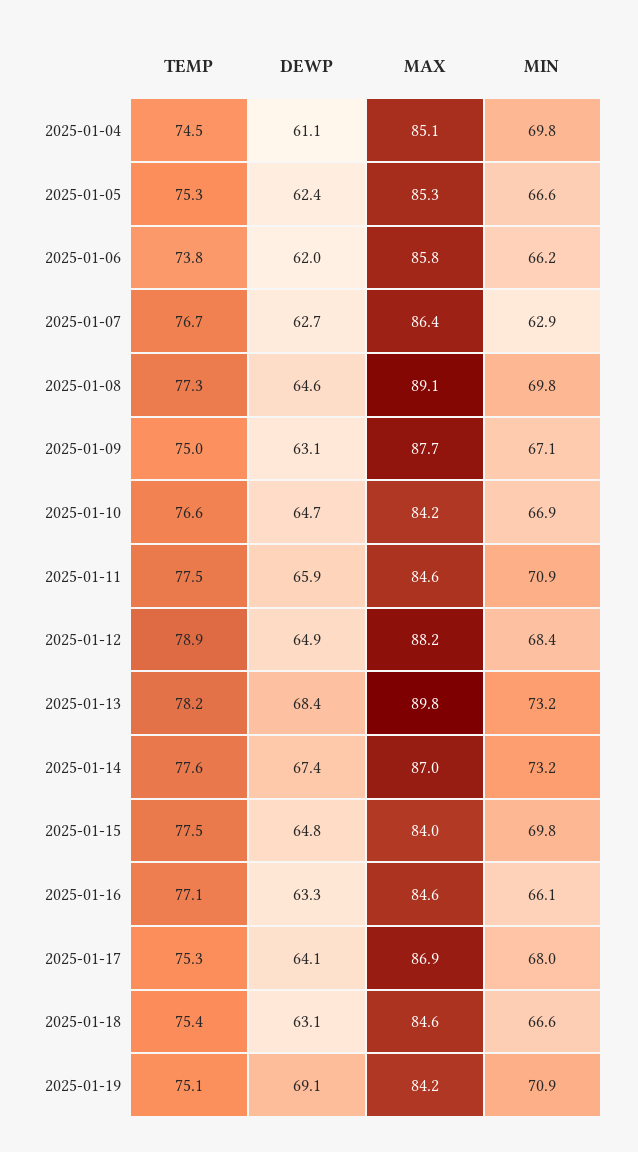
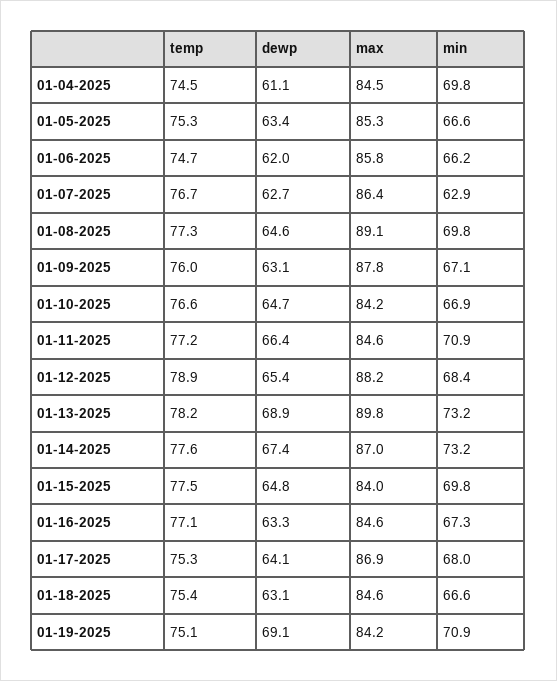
  {
    "TEMP": {
      "2025-01-04": 74.5,
      "2025-01-05": 75.3,
-     "2025-01-06": 73.8,
+     "2025-01-06": 74.7,
      "2025-01-07": 76.7,
      "2025-01-08": 77.3,
-     "2025-01-09": 75,
+     "2025-01-09": 76,
      "2025-01-10": 76.6,
-     "2025-01-11": 77.5,
+     "2025-01-11": 77.2,
      "2025-01-12": 78.9,
      "2025-01-13": 78.2,
      "2025-01-14": 77.6,
      "2025-01-15": 77.5,
      "2025-01-16": 77.1,
      "2025-01-17": 75.3,
      "2025-01-18": 75.4,
      "2025-01-19": 75.1
    },
    "DEWP": {
      "2025-01-04": 61.1,
-     "2025-01-05": 62.4,
+     "2025-01-05": 63.4,
      "2025-01-06": 62,
      "2025-01-07": 62.7,
      "2025-01-08": 64.6,
      "2025-01-09": 63.1,
      "2025-01-10": 64.7,
-     "2025-01-11": 65.9,
+     "2025-01-11": 66.4,
-     "2025-01-12": 64.9,
+     "2025-01-12": 65.4,
-     "2025-01-13": 68.4,
+     "2025-01-13": 68.9,
      "2025-01-14": 67.4,
      "2025-01-15": 64.8,
      "2025-01-16": 63.3,
      "2025-01-17": 64.1,
      "2025-01-18": 63.1,
      "2025-01-19": 69.1
    },
    "MAX": {
-     "2025-01-04": 85.1,
+     "2025-01-04": 84.5,
      "2025-01-05": 85.3,
      "2025-01-06": 85.8,
      "2025-01-07": 86.4,
      "2025-01-08": 89.1,
-     "2025-01-09": 87.7,
+     "2025-01-09": 87.8,
      "2025-01-10": 84.2,
      "2025-01-11": 84.6,
      "2025-01-12": 88.2,
      "2025-01-13": 89.8,
      "2025-01-14": 87,
      "2025-01-15": 84,
      "2025-01-16": 84.6,
      "2025-01-17": 86.9,
      "2025-01-18": 84.6,
      "2025-01-19": 84.2
    },
    "MIN": {
      "2025-01-04": 69.8,
      "2025-01-05": 66.6,
      "2025-01-06": 66.2,
      "2025-01-07": 62.9,
      "2025-01-08": 69.8,
      "2025-01-09": 67.1,
      "2025-01-10": 66.9,
      "2025-01-11": 70.9,
      "2025-01-12": 68.4,
      "2025-01-13": 73.2,
      "2025-01-14": 73.2,
      "2025-01-15": 69.8,
-     "2025-01-16": 66.1,
+     "2025-01-16": 67.3,
      "2025-01-17": 68,
      "2025-01-18": 66.6,
      "2025-01-19": 70.9
    }
  }

